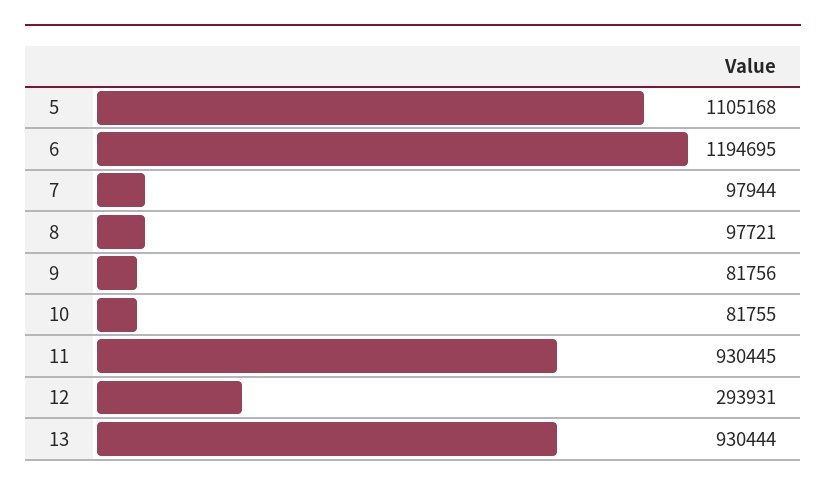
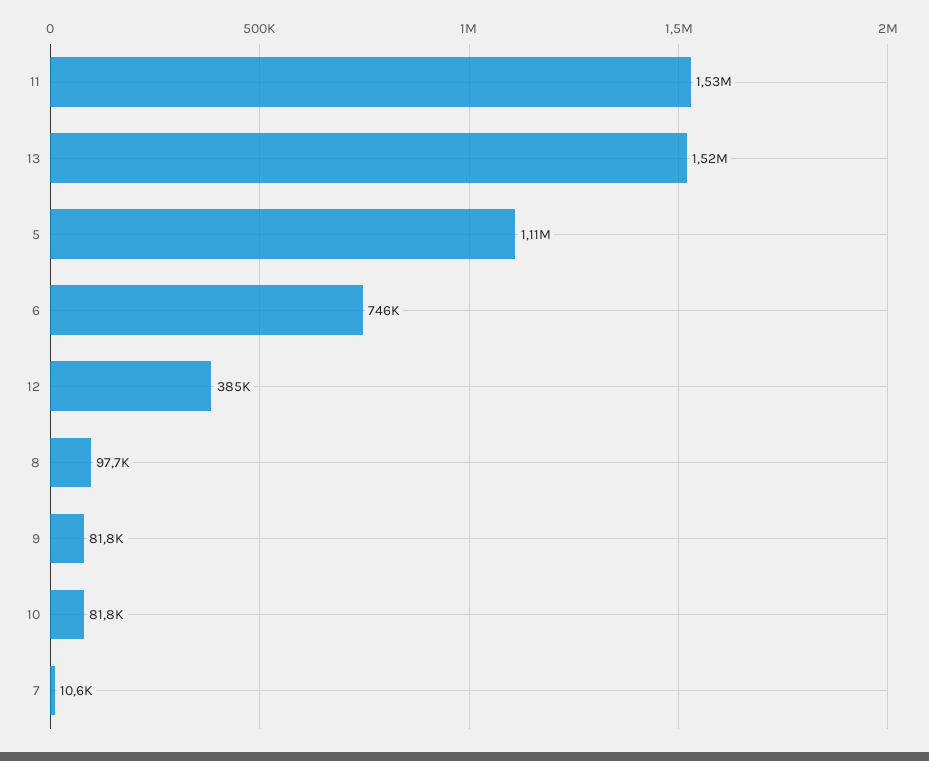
  {
    "5": 1105168,
-   "6": 1194695,
+   "6": 746000,
-   "7": 97944,
+   "7": 10600,
    "8": 97721,
    "9": 81756,
    "10": 81755,
-   "11": 930445,
+   "11": 1530000,
-   "12": 293931,
+   "12": 385000,
-   "13": 930444
+   "13": 1520000
  }

